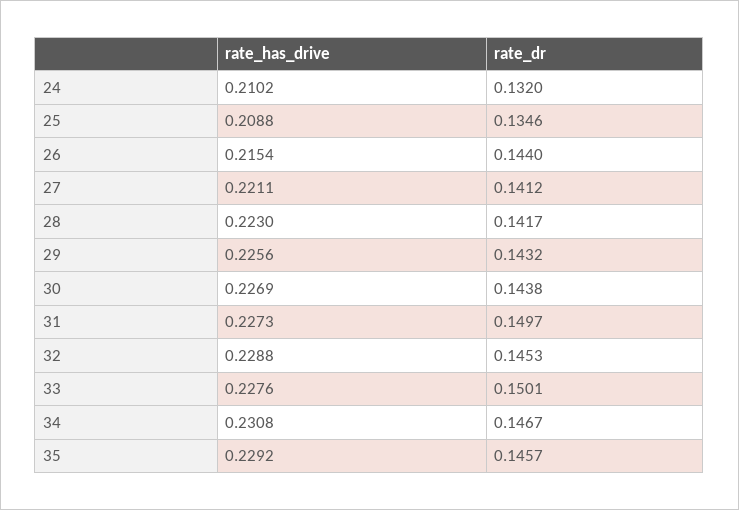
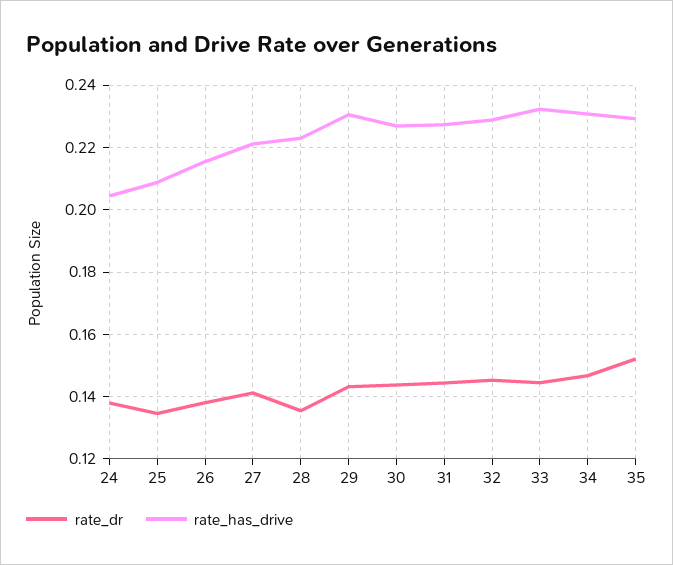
  {
    "rate_has_drive": {
-     "24": 0.2102,
+     "24": 0.204,
      "25": 0.2088,
      "26": 0.2154,
      "27": 0.2211,
      "28": 0.223,
-     "29": 0.2256,
+     "29": 0.23,
      "30": 0.2269,
      "31": 0.2273,
      "32": 0.2288,
-     "33": 0.2276,
+     "33": 0.232,
      "34": 0.2308,
      "35": 0.2292
    },
    "rate_dr": {
-     "24": 0.132,
+     "24": 0.138,
      "25": 0.1346,
-     "26": 0.144,
+     "26": 0.138,
      "27": 0.1412,
-     "28": 0.1417,
+     "28": 0.136,
      "29": 0.1432,
      "30": 0.1438,
-     "31": 0.1497,
+     "31": 0.144,
      "32": 0.1453,
-     "33": 0.1501,
+     "33": 0.144,
      "34": 0.1467,
-     "35": 0.1457
+     "35": 0.152
    }
  }

